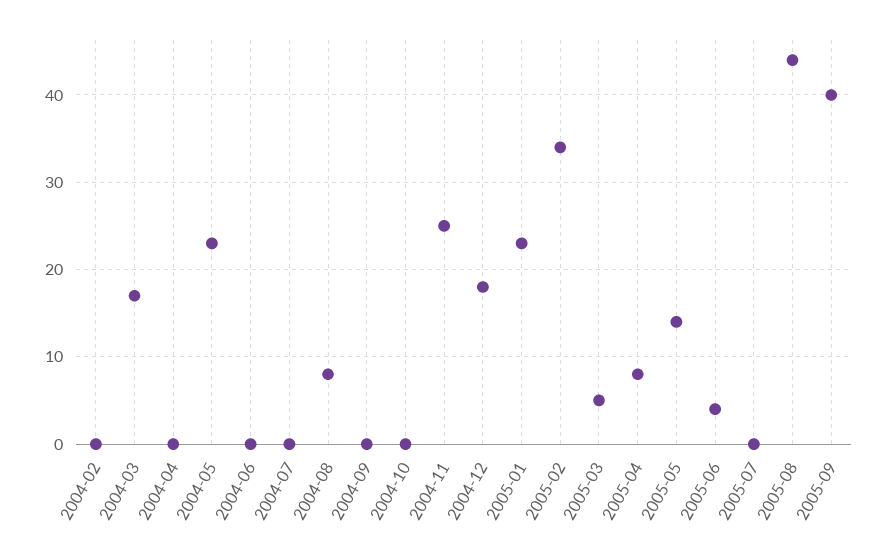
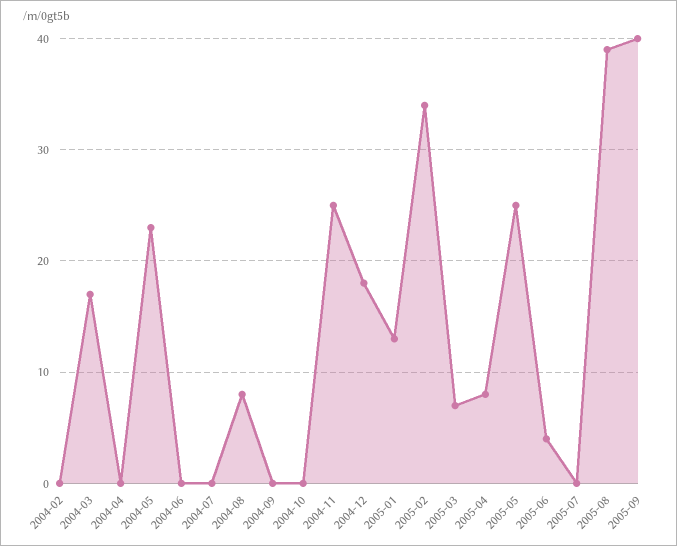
  {
    "2004-02": 0,
    "2004-03": 17,
    "2004-04": 0,
    "2004-05": 23,
    "2004-06": 0,
    "2004-07": 0,
    "2004-08": 8,
    "2004-09": 0,
    "2004-10": 0,
    "2004-11": 25,
    "2004-12": 18,
-   "2005-01": 23,
+   "2005-01": 13,
    "2005-02": 34,
-   "2005-03": 5,
+   "2005-03": 7,
    "2005-04": 8,
-   "2005-05": 14,
+   "2005-05": 25,
    "2005-06": 4,
    "2005-07": 0,
-   "2005-08": 44,
+   "2005-08": 39,
    "2005-09": 40
  }

